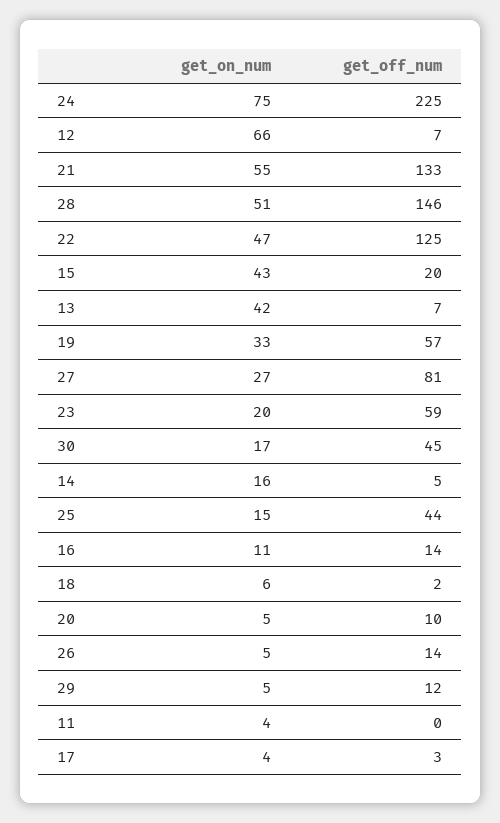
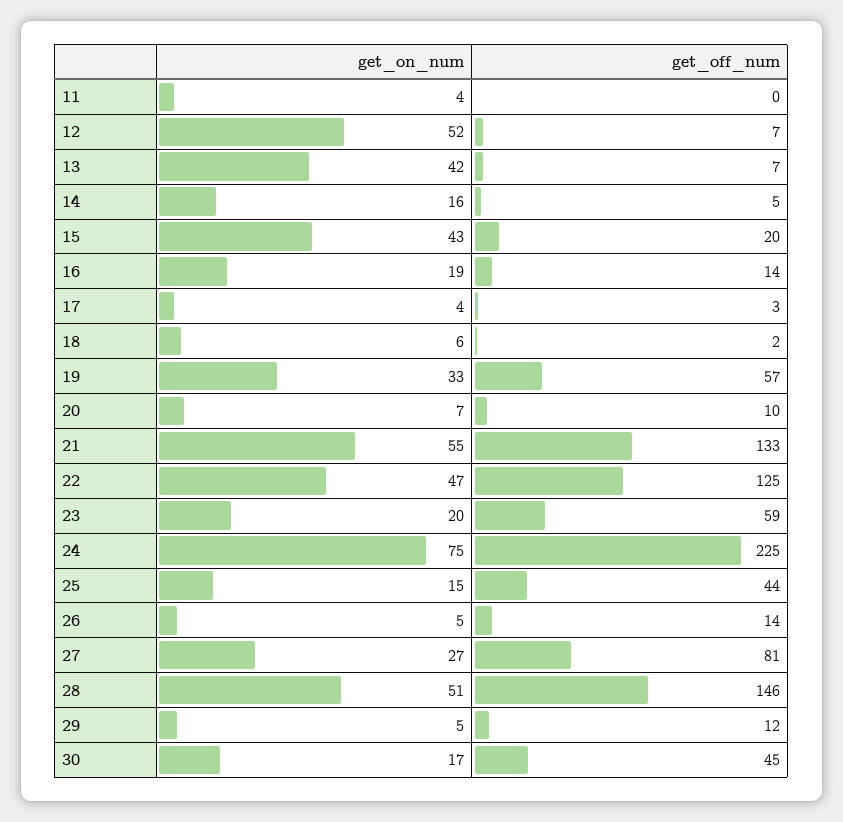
  {
    "get_on_num": {
      "24": 75,
-     "12": 66,
+     "12": 52,
      "21": 55,
      "28": 51,
      "22": 47,
      "15": 43,
      "13": 42,
      "19": 33,
      "27": 27,
      "23": 20,
      "30": 17,
      "14": 16,
      "25": 15,
-     "16": 11,
+     "16": 19,
      "18": 6,
-     "20": 5,
+     "20": 7,
      "26": 5,
      "29": 5,
      "11": 4,
      "17": 4
    },
    "get_off_num": {
      "24": 225,
      "12": 7,
      "21": 133,
      "28": 146,
      "22": 125,
      "15": 20,
      "13": 7,
      "19": 57,
      "27": 81,
      "23": 59,
      "30": 45,
      "14": 5,
      "25": 44,
      "16": 14,
      "18": 2,
      "20": 10,
      "26": 14,
      "29": 12,
      "11": 0,
      "17": 3
    }
  }

